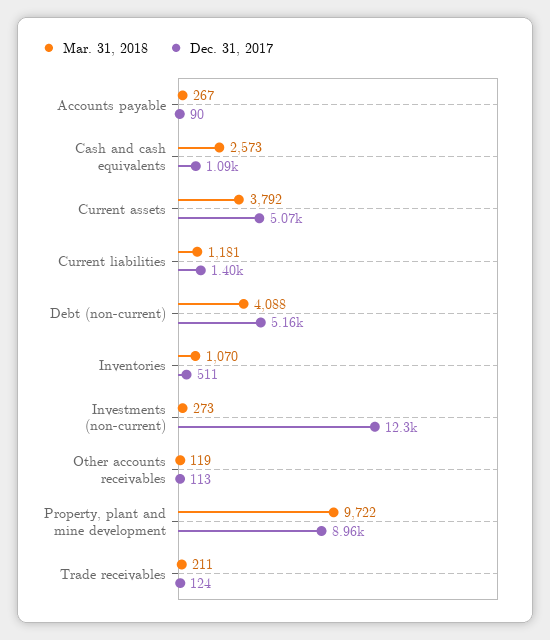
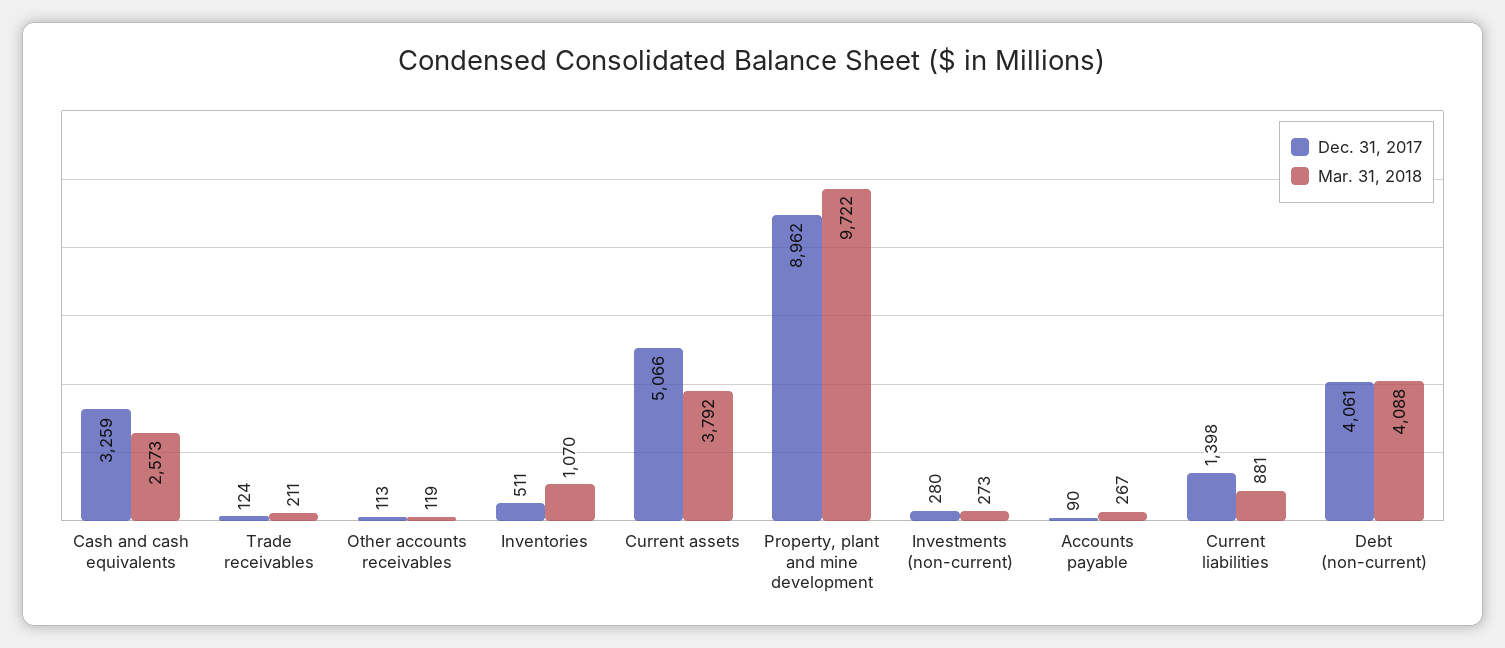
  {
    "Mar. 31, 2018": {
      "Accounts payable": 267,
      "Cash and cash equivalents": 2573,
      "Current assets": 3792,
-     "Current liabilities": 1181,
+     "Current liabilities": 881,
      "Debt (non-current)": 4088,
      "Inventories": 1070,
      "Investments (non-current)": 273,
      "Other accounts receivables": 119,
      "Property, plant and mine development": 9722,
      "Trade receivables": 211
    },
    "Dec. 31, 2017": {
      "Accounts payable": 90,
-     "Cash and cash equivalents": 1090,
+     "Cash and cash equivalents": 3259,
      "Current assets": 5066,
      "Current liabilities": 1398,
-     "Debt (non-current)": 5160,
+     "Debt (non-current)": 4061,
      "Inventories": 511,
-     "Investments (non-current)": 12300,
+     "Investments (non-current)": 280,
      "Other accounts receivables": 113,
      "Property, plant and mine development": 8962,
      "Trade receivables": 124
    }
  }

